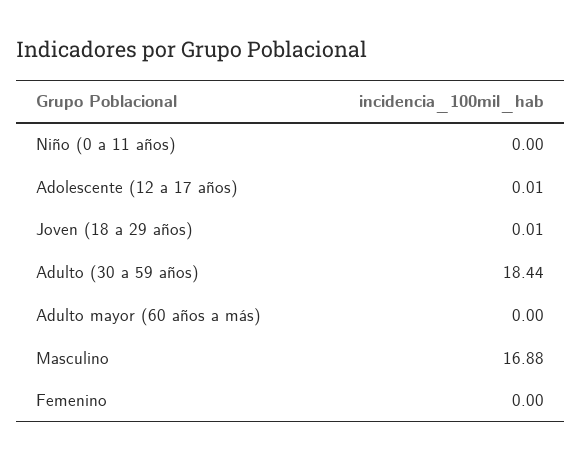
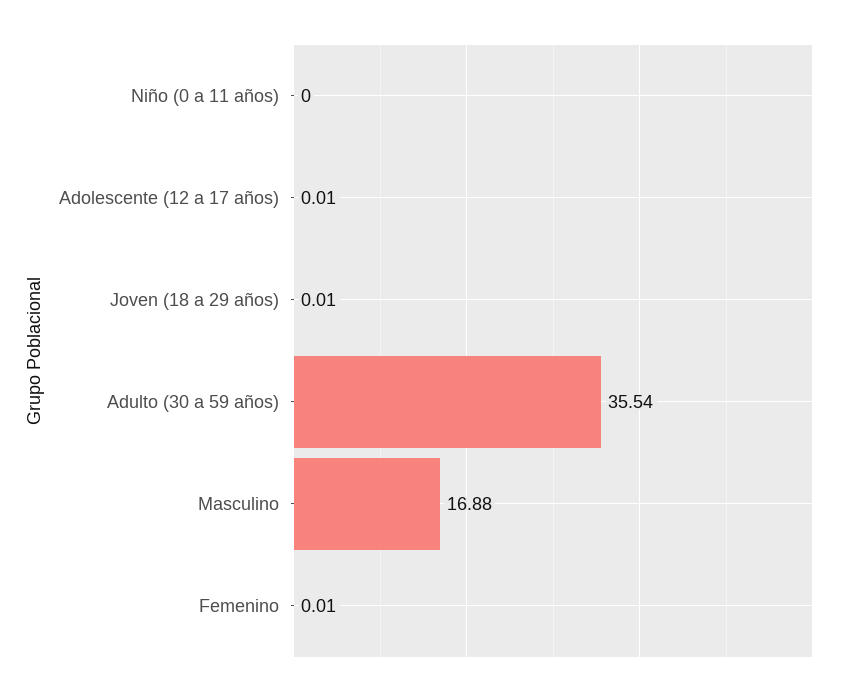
  {
    "Niño (0 a 11 años)": 0,
    "Adolescente (12 a 17 años)": 0.01,
    "Joven (18 a 29 años)": 0.01,
-   "Adulto (30 a 59 años)": 18.44,
+   "Adulto (30 a 59 años)": 35.54,
-   "Adulto mayor (60 años a más)": 0,
    "Masculino": 16.88,
-   "Femenino": 0
+   "Femenino": 0.01
  }

